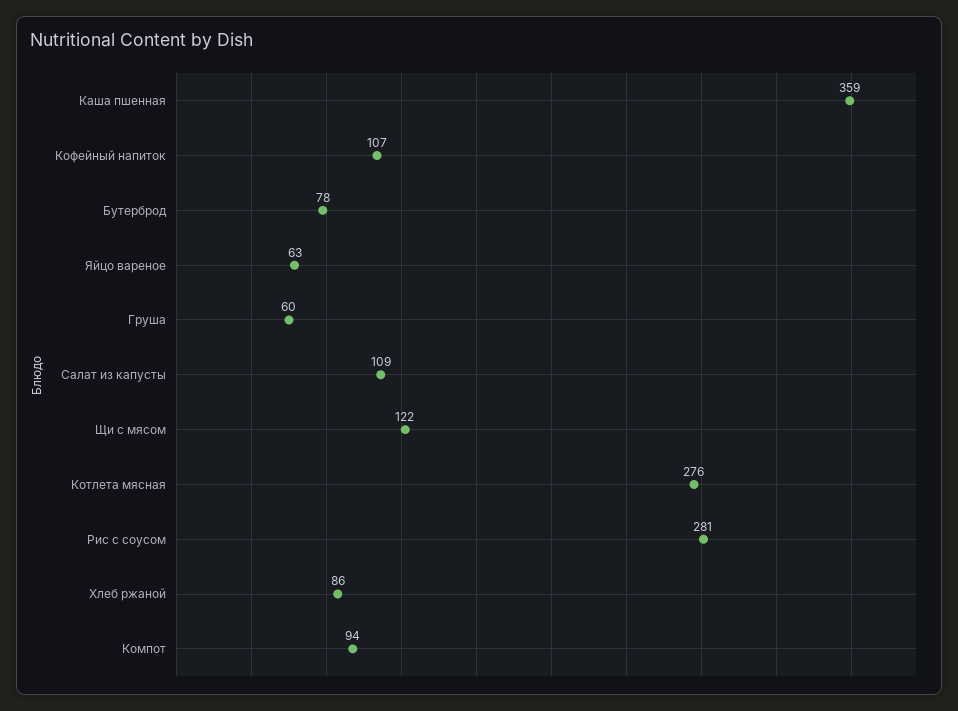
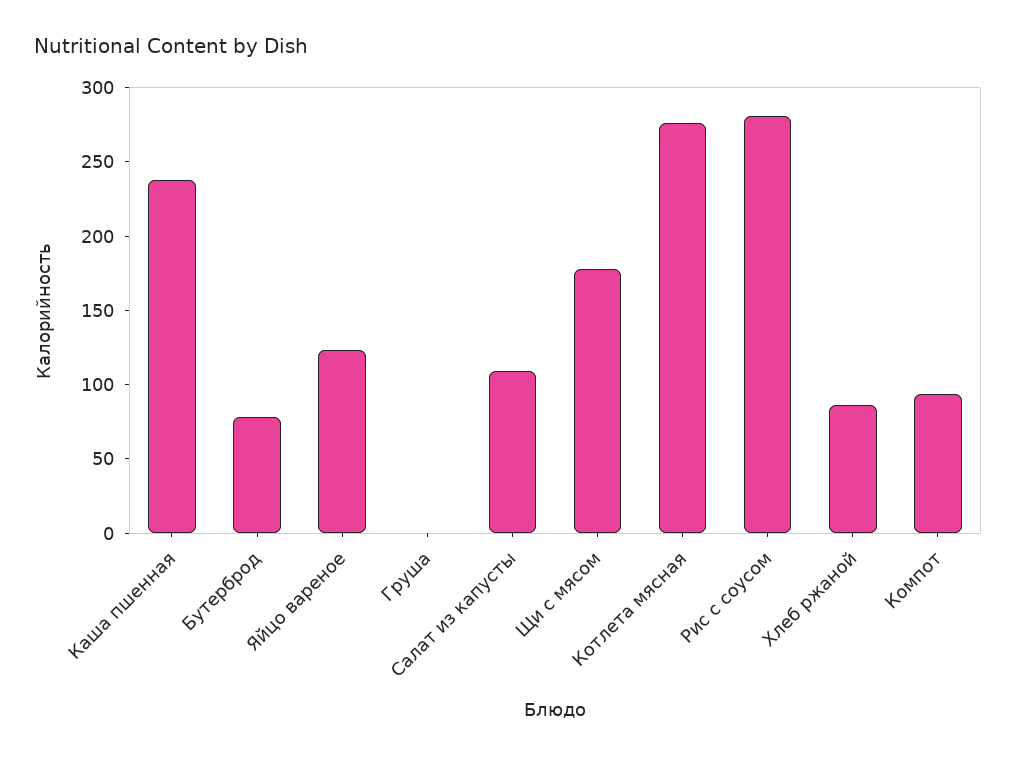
  {
-   "Каша пшенная": 359,
+   "Каша пшенная": 240,
-   "Кофейный напиток": 107,
    "Бутерброд": 78,
-   "Яйцо вареное": 63,
+   "Яйцо вареное": 120,
-   "Груша": 60,
+   "Груша": 0,
    "Салат из капусты": 109,
-   "Щи с мясом": 122,
+   "Щи с мясом": 180,
    "Котлета мясная": 276,
    "Рис с соусом": 281,
    "Хлеб ржаной": 86,
    "Компот": 94
  }

